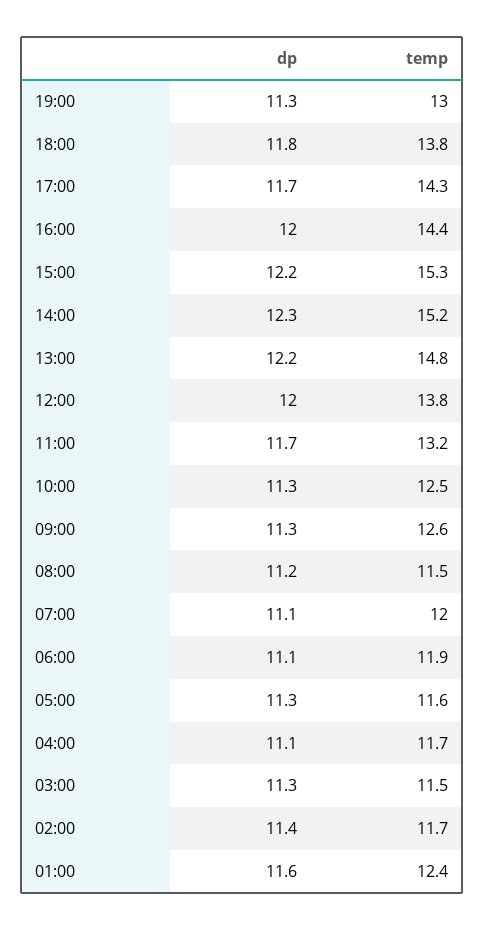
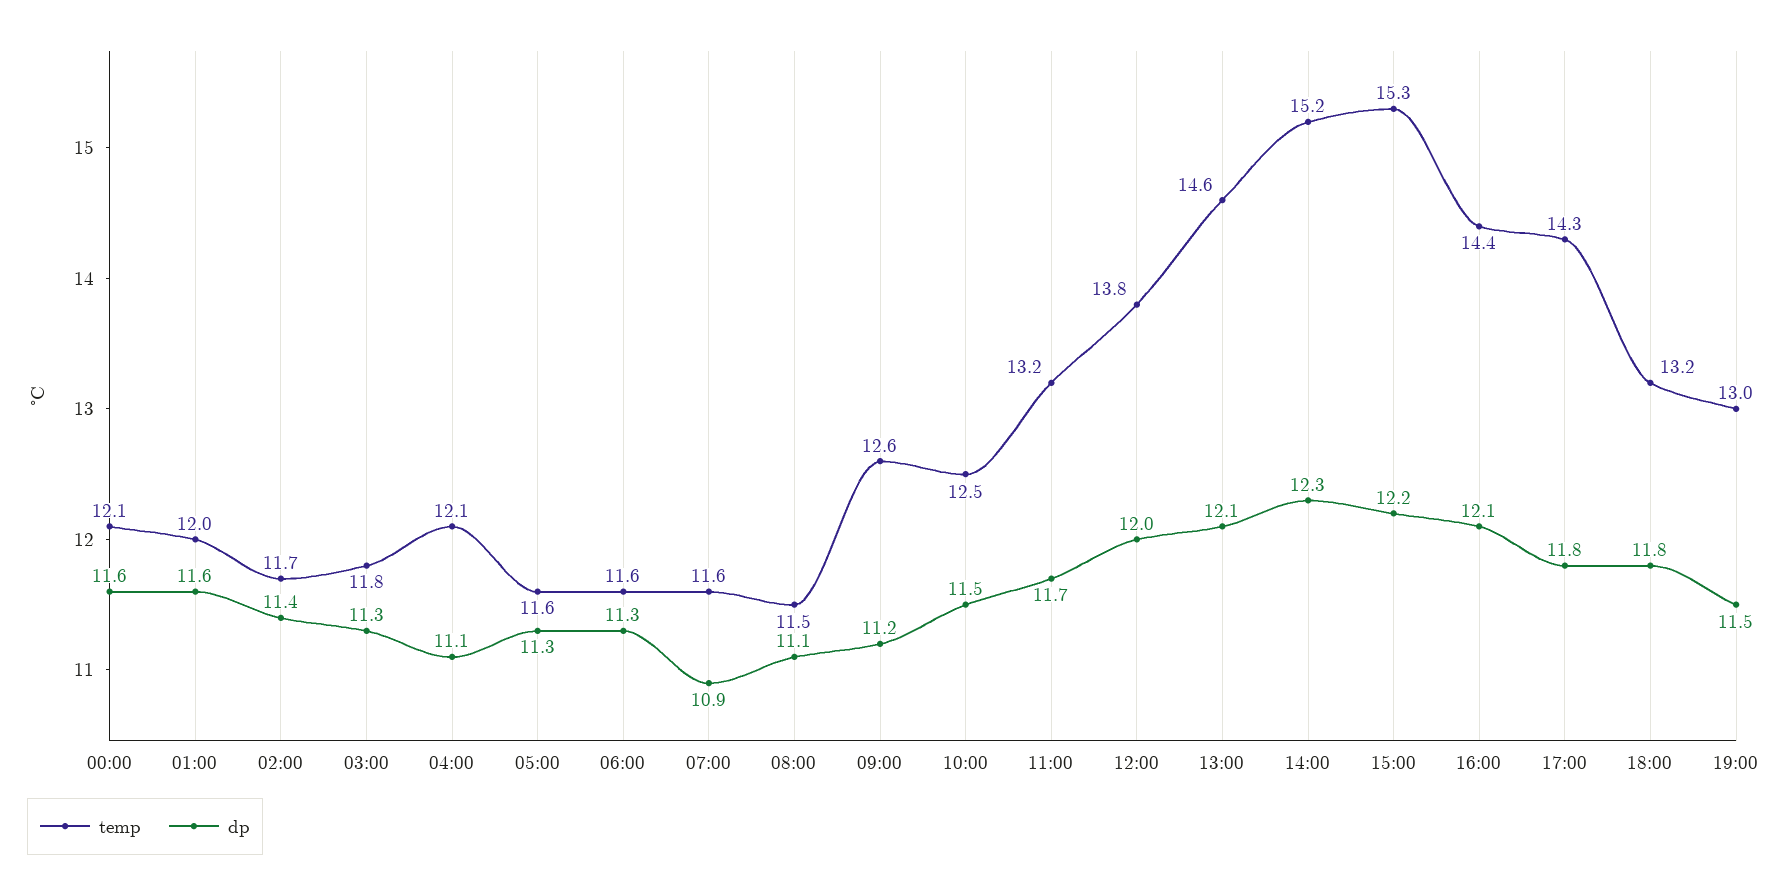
  {
    "dp": {
-     "19:00": 11.3,
+     "19:00": 11.5,
      "18:00": 11.8,
-     "17:00": 11.7,
+     "17:00": 11.8,
-     "16:00": 12,
+     "16:00": 12.1,
      "15:00": 12.2,
      "14:00": 12.3,
-     "13:00": 12.2,
+     "13:00": 12.1,
      "12:00": 12,
      "11:00": 11.7,
-     "10:00": 11.3,
+     "10:00": 11.5,
-     "09:00": 11.3,
+     "09:00": 11.2,
-     "08:00": 11.2,
+     "08:00": 11.1,
-     "07:00": 11.1,
+     "07:00": 10.9,
-     "06:00": 11.1,
+     "06:00": 11.3,
      "05:00": 11.3,
      "04:00": 11.1,
      "03:00": 11.3,
      "02:00": 11.4,
-     "01:00": 11.6
+     "01:00": 11.6,
+     "00:00": 11.6
    },
    "temp": {
      "19:00": 13,
-     "18:00": 13.8,
+     "18:00": 13.2,
      "17:00": 14.3,
      "16:00": 14.4,
      "15:00": 15.3,
      "14:00": 15.2,
-     "13:00": 14.8,
+     "13:00": 14.6,
      "12:00": 13.8,
      "11:00": 13.2,
      "10:00": 12.5,
      "09:00": 12.6,
      "08:00": 11.5,
-     "07:00": 12,
+     "07:00": 11.6,
-     "06:00": 11.9,
+     "06:00": 11.6,
      "05:00": 11.6,
-     "04:00": 11.7,
+     "04:00": 12.1,
-     "03:00": 11.5,
+     "03:00": 11.8,
      "02:00": 11.7,
-     "01:00": 12.4
+     "01:00": 12,
+     "00:00": 12.1
    }
  }

